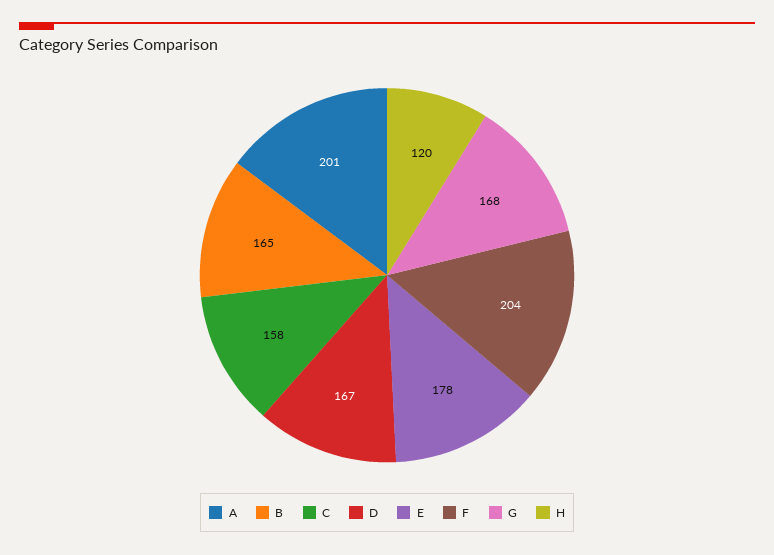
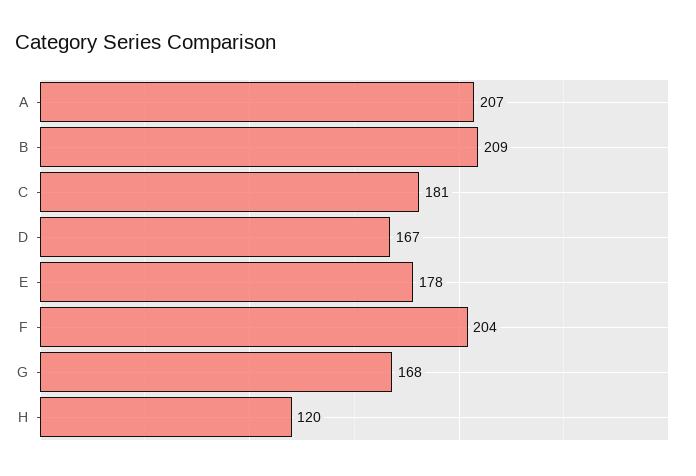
  {
-   "A": 201,
+   "A": 207,
-   "B": 165,
+   "B": 209,
-   "C": 158,
+   "C": 181,
    "D": 167,
    "E": 178,
    "F": 204,
    "G": 168,
    "H": 120
  }

